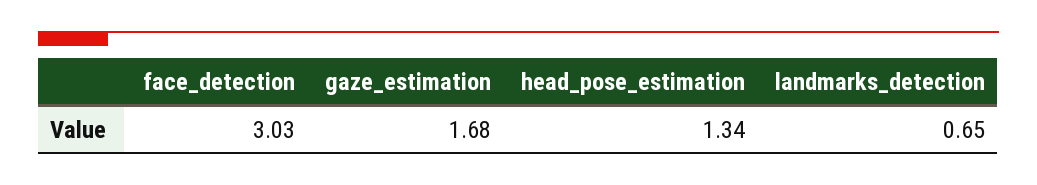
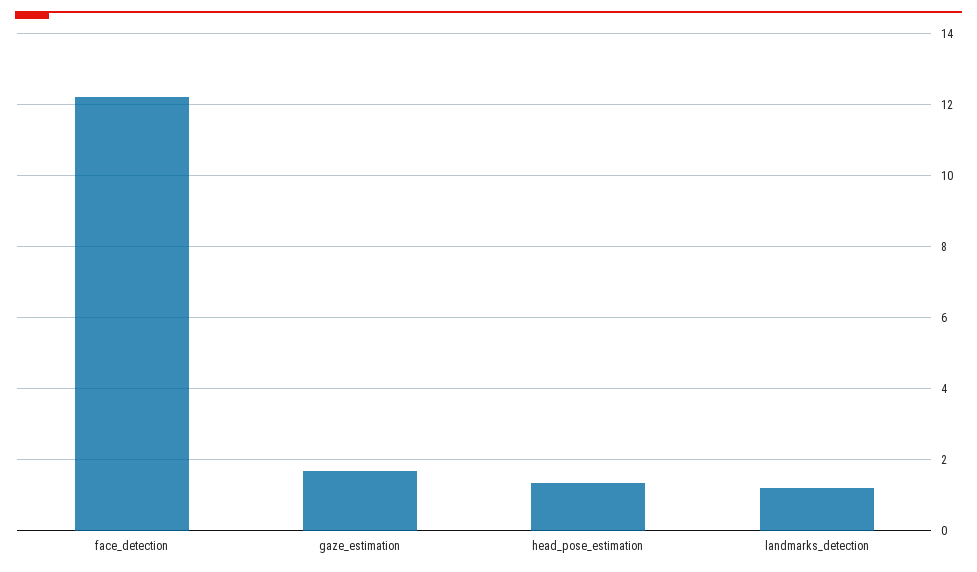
  {
-   "face_detection": 3.03,
+   "face_detection": 12.2,
    "gaze_estimation": 1.68,
    "head_pose_estimation": 1.34,
-   "landmarks_detection": 0.65
+   "landmarks_detection": 1.2
  }

